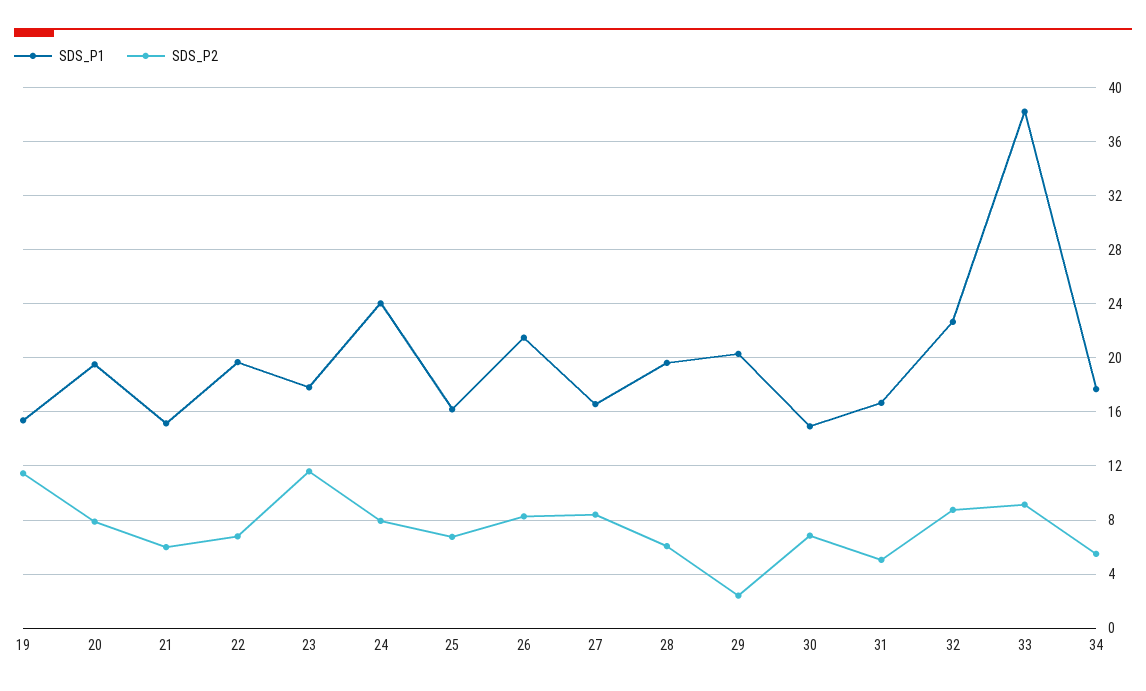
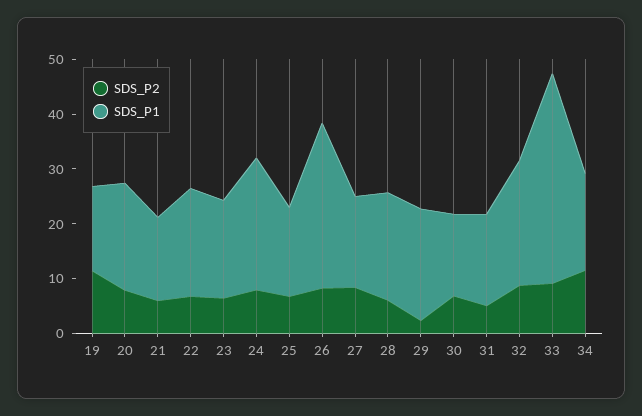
  {
    "SDS_P1": {
      "19": 15.5,
      "20": 19.5,
      "21": 15,
      "22": 19.5,
      "23": 18,
      "24": 24,
      "25": 16,
-     "26": 21.5,
+     "26": 30,
      "27": 16.5,
      "28": 19.5,
      "29": 20.5,
      "30": 15,
      "31": 16.5,
      "32": 22.5,
      "33": 38.5,
      "34": 17.5
    },
    "SDS_P2": {
      "19": 11.5,
      "20": 8,
      "21": 6,
      "22": 7,
-     "23": 11.5,
+     "23": 6,
      "24": 8,
      "25": 7,
      "26": 8.5,
      "27": 8.5,
      "28": 6,
      "29": 2.5,
      "30": 7,
      "31": 5,
      "32": 9,
      "33": 9,
-     "34": 5.5
+     "34": 12
    }
  }

